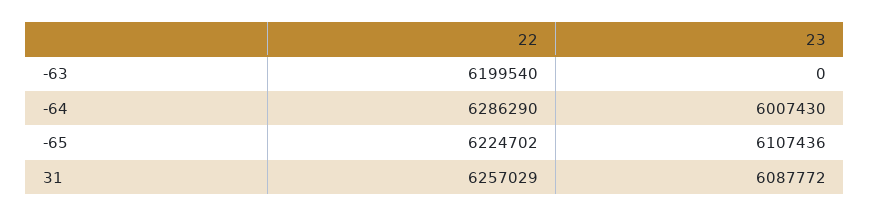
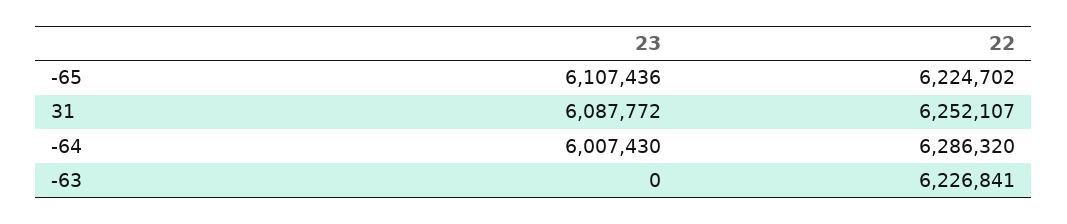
  {
    "22": {
-     "-63": 6199540,
+     "-63": 6226841,
-     "-64": 6286290,
+     "-64": 6286320,
      "-65": 6224702,
-     "31": 6257029
+     "31": 6252107
    },
    "23": {
      "-63": 0,
      "-64": 6007430,
      "-65": 6107436,
      "31": 6087772
    }
  }

